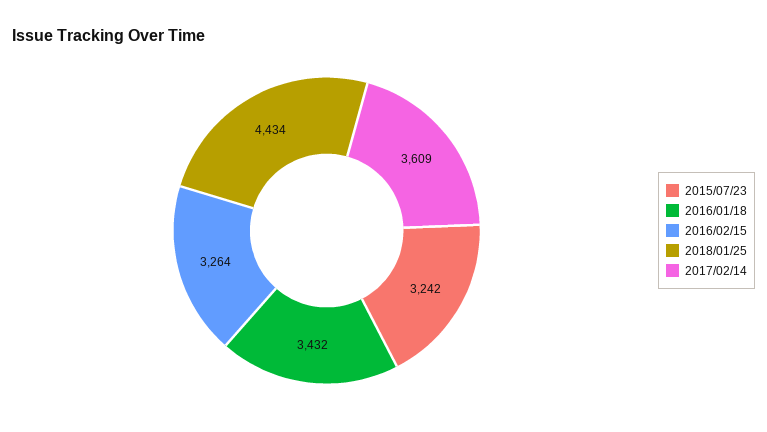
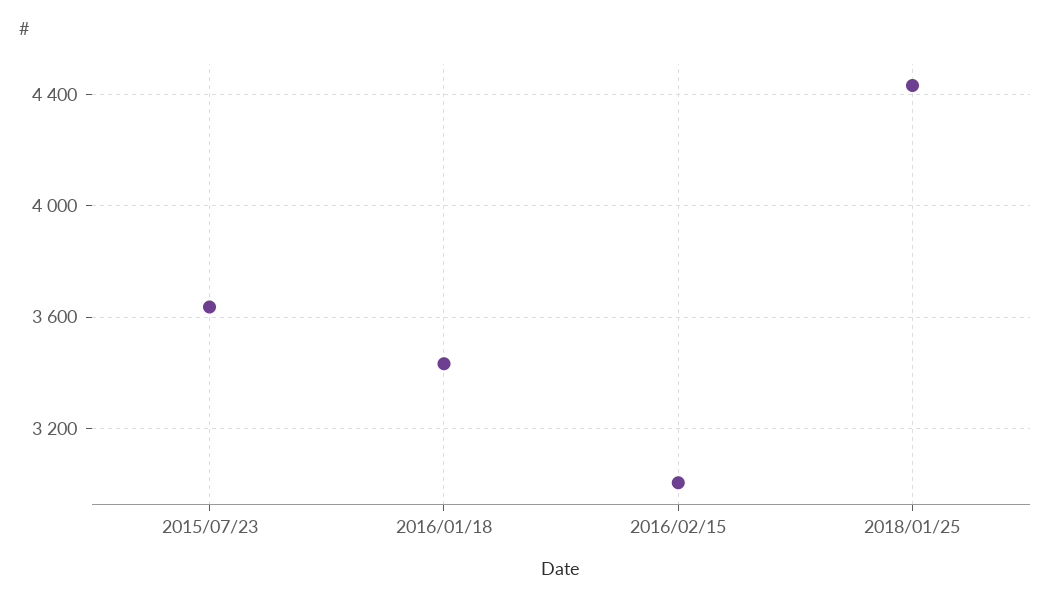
  {
-   "2015/07/23": 3242,
+   "2015/07/23": 3650,
    "2016/01/18": 3432,
-   "2016/02/15": 3264,
+   "2016/02/15": 3000,
-   "2018/01/25": 4434,
+   "2018/01/25": 4434
-   "2017/02/14": 3609
  }

